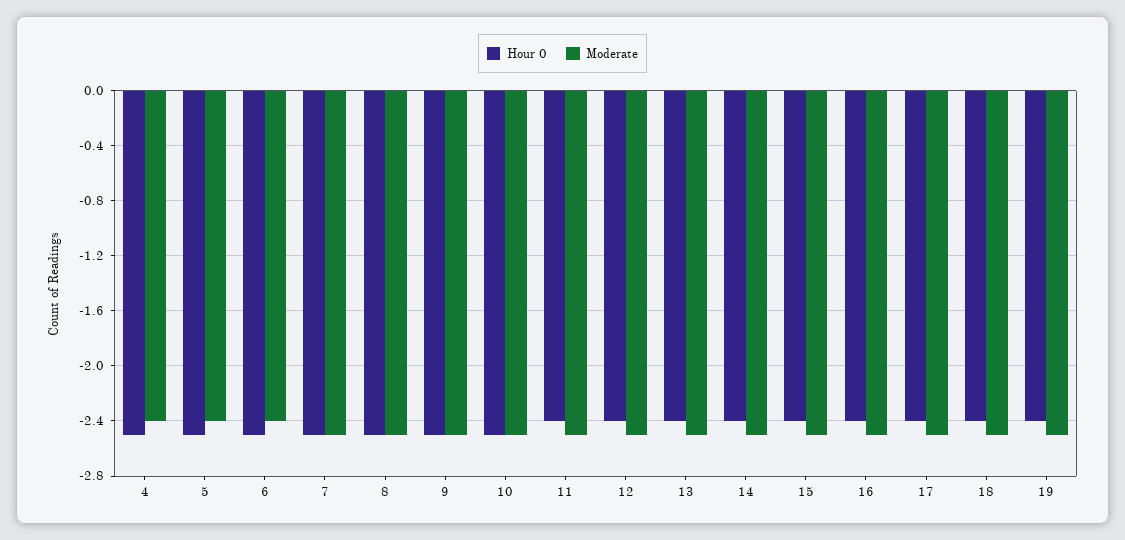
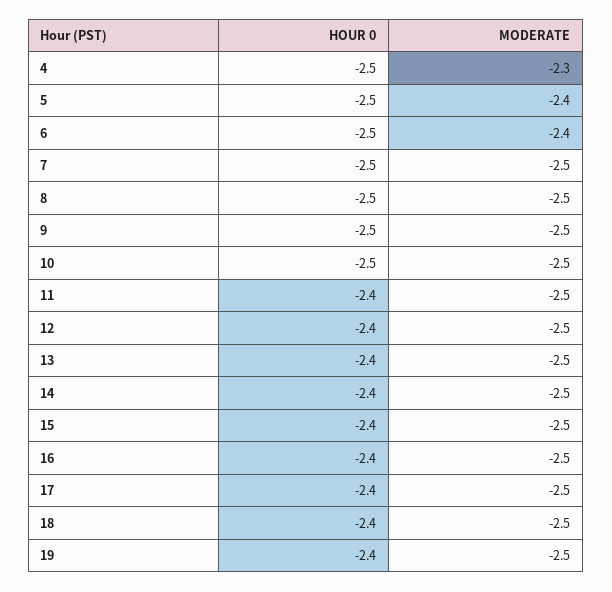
  {
    "Hour 0": {
      "4": -2.5,
      "5": -2.5,
      "6": -2.5,
      "7": -2.5,
      "8": -2.5,
      "9": -2.5,
      "10": -2.5,
      "11": -2.4,
      "12": -2.4,
      "13": -2.4,
      "14": -2.4,
      "15": -2.4,
      "16": -2.4,
      "17": -2.4,
      "18": -2.4,
      "19": -2.4
    },
    "Moderate": {
-     "4": -2.4,
+     "4": -2.3,
      "5": -2.4,
      "6": -2.4,
      "7": -2.5,
      "8": -2.5,
      "9": -2.5,
      "10": -2.5,
      "11": -2.5,
      "12": -2.5,
      "13": -2.5,
      "14": -2.5,
      "15": -2.5,
      "16": -2.5,
      "17": -2.5,
      "18": -2.5,
      "19": -2.5
    }
  }

